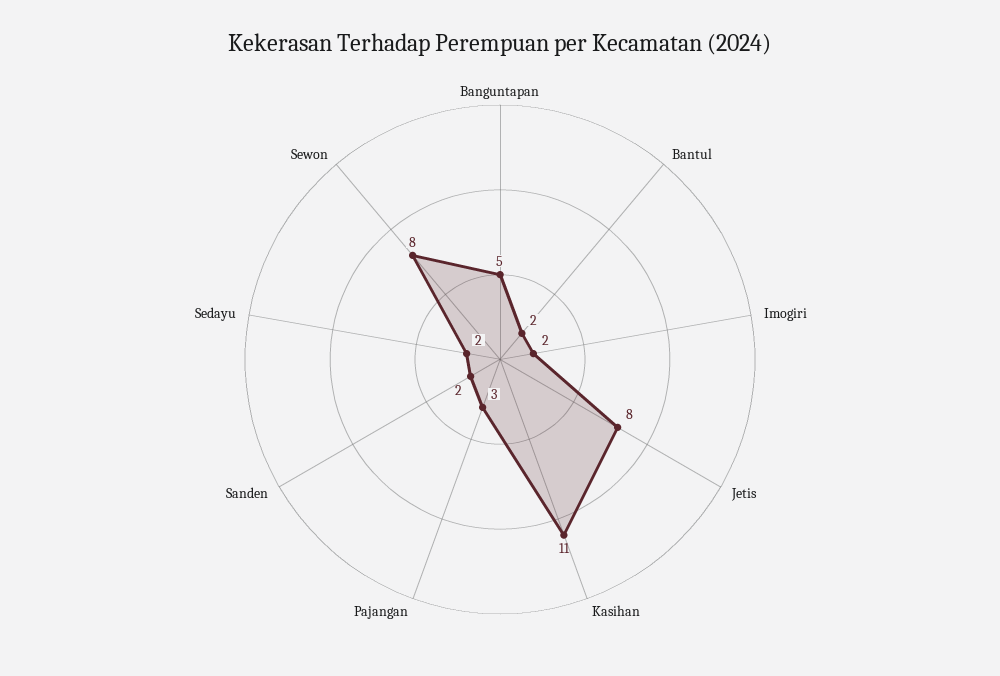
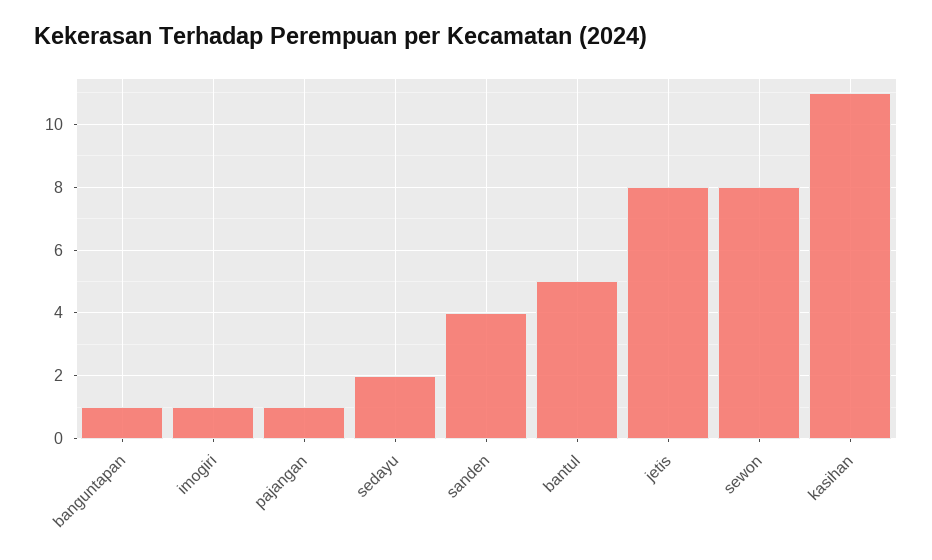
  {
-   "Banguntapan": 5,
+   "Banguntapan": 1,
-   "Bantul": 2,
+   "Bantul": 5,
-   "Imogiri": 2,
+   "Imogiri": 1,
    "Jetis": 8,
    "Kasihan": 11,
-   "Pajangan": 3,
+   "Pajangan": 1,
-   "Sanden": 2,
+   "Sanden": 4,
    "Sedayu": 2,
    "Sewon": 8
  }

